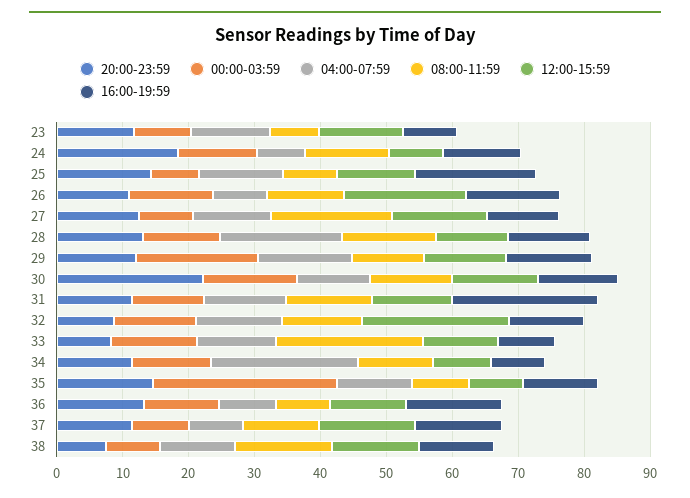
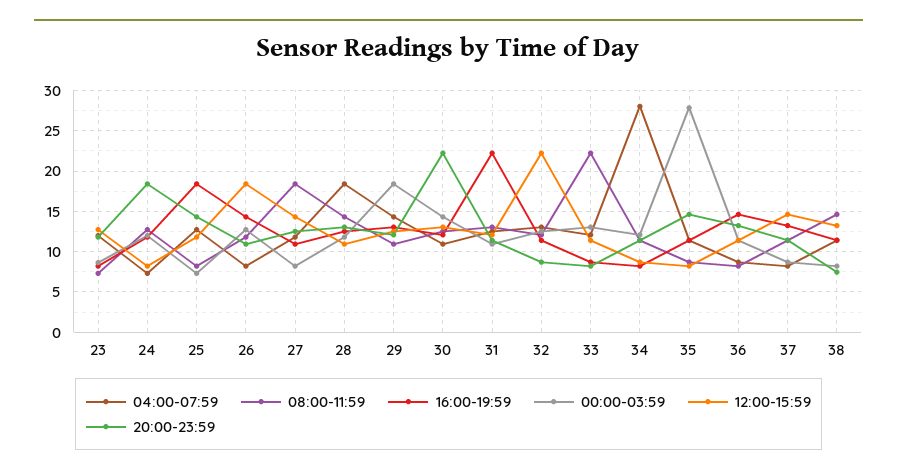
  {
    "20:00-23:59": {
      "23": 12,
      "24": 18,
      "25": 14,
      "26": 11,
      "27": 13,
      "28": 13,
      "29": 12,
      "30": 22,
      "31": 11,
      "32": 9,
      "33": 8,
      "34": 11,
      "35": 15,
      "36": 13,
      "37": 11,
      "38": 7
    },
    "00:00-03:59": {
      "23": 9,
      "24": 12,
      "25": 7,
      "26": 13,
      "27": 8,
      "28": 12,
      "29": 18,
      "30": 14,
      "31": 11,
      "32": 13,
      "33": 13,
      "34": 12,
      "35": 28,
      "36": 11,
      "37": 9,
      "38": 8
    },
    "04:00-07:59": {
      "23": 12,
      "24": 7,
      "25": 13,
      "26": 8,
      "27": 12,
      "28": 18,
      "29": 14,
      "30": 11,
      "31": 13,
      "32": 13,
      "33": 12,
-     "34": 22,
+     "34": 28,
      "35": 11,
      "36": 9,
      "37": 8,
      "38": 11
    },
    "08:00-11:59": {
      "23": 7,
      "24": 13,
      "25": 8,
      "26": 12,
      "27": 18,
      "28": 14,
      "29": 11,
      "30": 13,
      "31": 13,
      "32": 12,
      "33": 22,
      "34": 11,
      "35": 9,
      "36": 8,
      "37": 11,
      "38": 15
    },
    "12:00-15:59": {
      "23": 13,
      "24": 8,
      "25": 12,
      "26": 18,
      "27": 14,
      "28": 11,
      "29": 13,
      "30": 13,
      "31": 12,
      "32": 22,
      "33": 11,
      "34": 9,
      "35": 8,
      "36": 11,
      "37": 15,
      "38": 13
    },
    "16:00-19:59": {
      "23": 8,
      "24": 12,
      "25": 18,
      "26": 14,
      "27": 11,
      "28": 13,
      "29": 13,
      "30": 12,
      "31": 22,
      "32": 11,
      "33": 9,
      "34": 8,
      "35": 11,
      "36": 15,
      "37": 13,
      "38": 11
    }
  }

